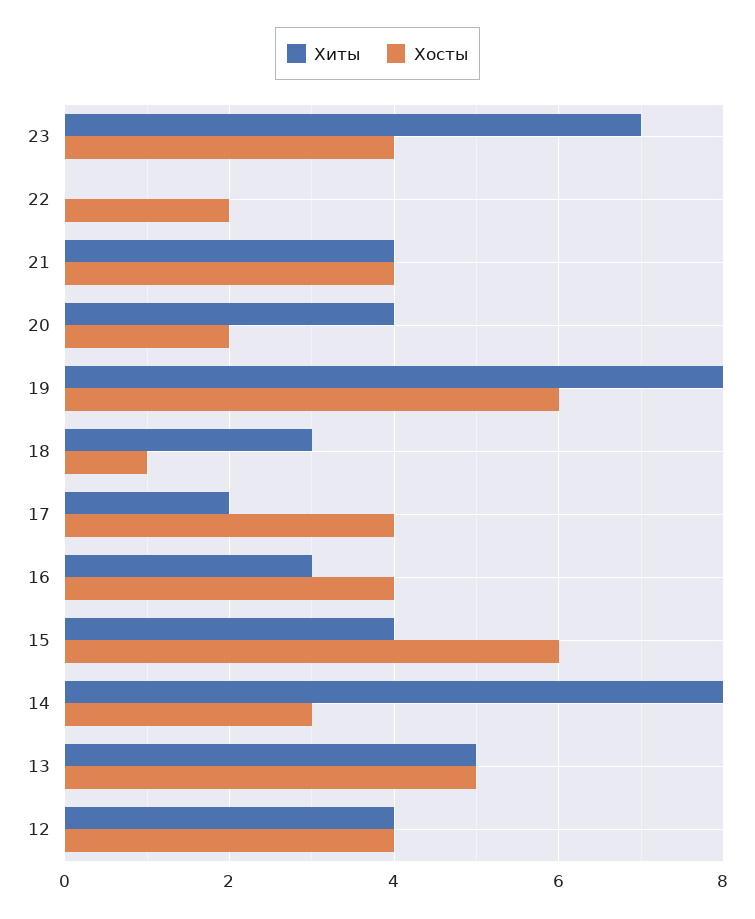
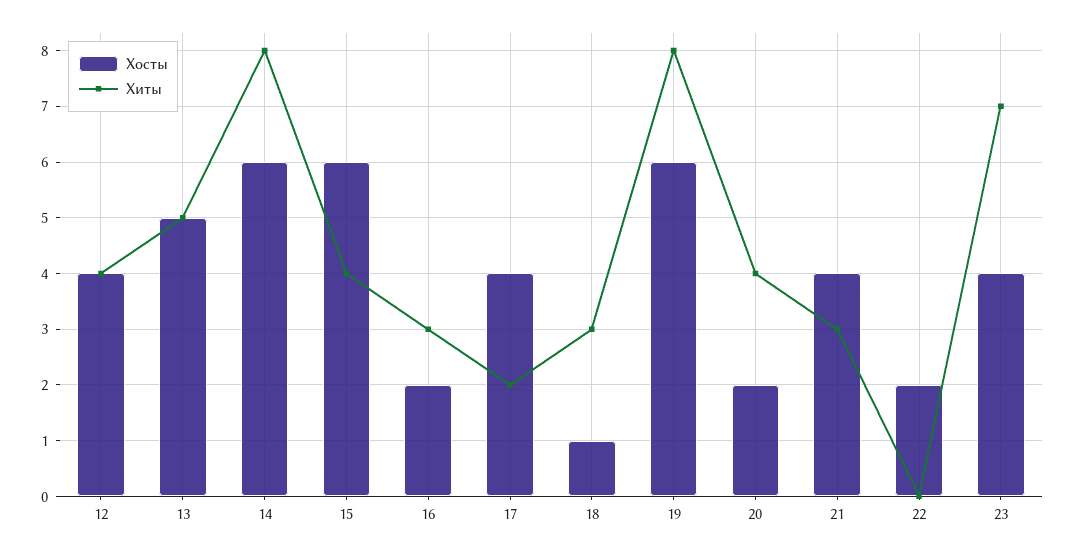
  {
    "Хиты": {
      "23": 7,
      "22": 0,
-     "21": 4,
+     "21": 3,
      "20": 4,
      "19": 8,
      "18": 3,
      "17": 2,
      "16": 3,
      "15": 4,
      "14": 8,
      "13": 5,
      "12": 4
    },
    "Хосты": {
      "23": 4,
      "22": 2,
      "21": 4,
      "20": 2,
      "19": 6,
      "18": 1,
      "17": 4,
-     "16": 4,
+     "16": 2,
      "15": 6,
-     "14": 3,
+     "14": 6,
      "13": 5,
      "12": 4
    }
  }

